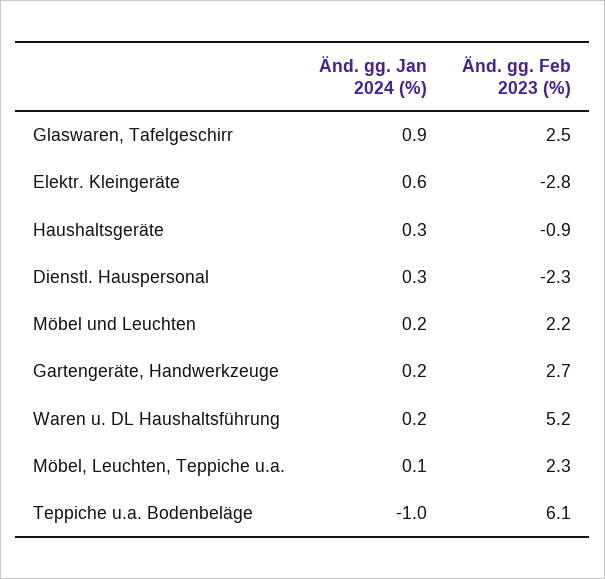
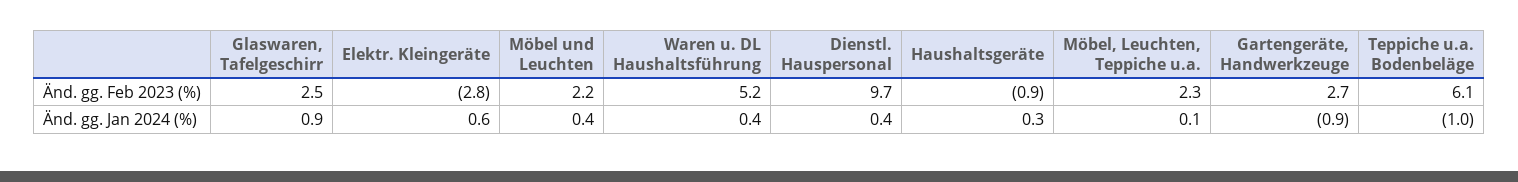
  {
    "Änd. gg. Jan 2024 (%)": {
      "Glaswaren, Tafelgeschirr": 0.9,
      "Elektr. Kleingeräte": 0.6,
      "Haushaltsgeräte": 0.3,
-     "Dienstl. Hauspersonal": 0.3,
+     "Dienstl. Hauspersonal": 0.4,
-     "Möbel und Leuchten": 0.2,
+     "Möbel und Leuchten": 0.4,
-     "Gartengeräte, Handwerkzeuge": 0.2,
+     "Gartengeräte, Handwerkzeuge": -0.9,
-     "Waren u. DL Haushaltsführung": 0.2,
+     "Waren u. DL Haushaltsführung": 0.4,
      "Möbel, Leuchten, Teppiche u.a.": 0.1,
      "Teppiche u.a. Bodenbeläge": -1
    },
    "Änd. gg. Feb 2023 (%)": {
      "Glaswaren, Tafelgeschirr": 2.5,
      "Elektr. Kleingeräte": -2.8,
      "Haushaltsgeräte": -0.9,
-     "Dienstl. Hauspersonal": -2.3,
+     "Dienstl. Hauspersonal": 9.7,
      "Möbel und Leuchten": 2.2,
      "Gartengeräte, Handwerkzeuge": 2.7,
      "Waren u. DL Haushaltsführung": 5.2,
      "Möbel, Leuchten, Teppiche u.a.": 2.3,
      "Teppiche u.a. Bodenbeläge": 6.1
    }
  }

